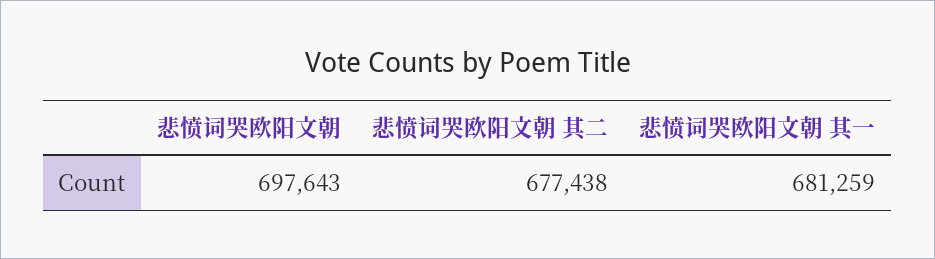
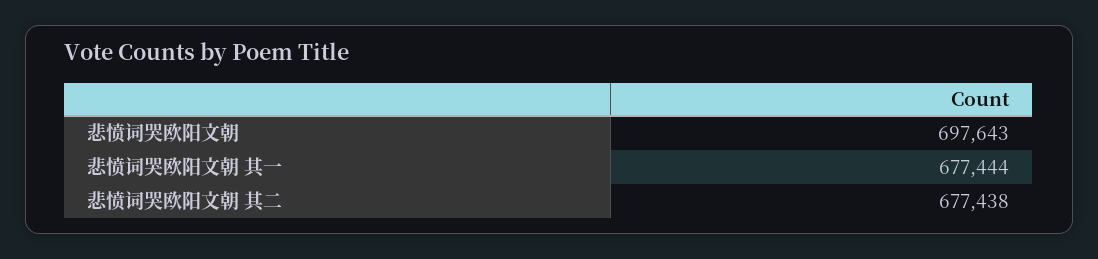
  {
    "悲愤词哭欧阳文朝": 697643,
    "悲愤词哭欧阳文朝 其二": 677438,
-   "悲愤词哭欧阳文朝 其一": 681259
+   "悲愤词哭欧阳文朝 其一": 677444
  }

